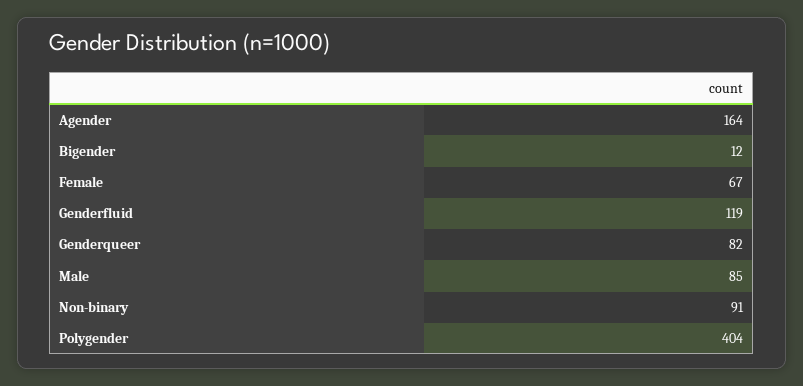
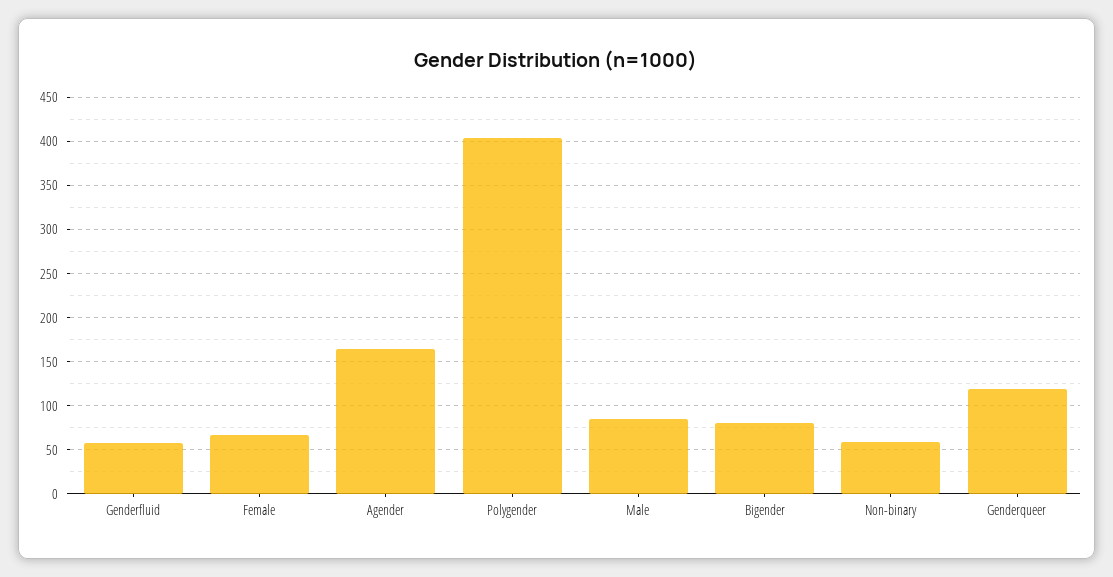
  {
    "Agender": 164,
-   "Bigender": 12,
+   "Bigender": 80,
    "Female": 67,
-   "Genderfluid": 119,
+   "Genderfluid": 60,
-   "Genderqueer": 82,
+   "Genderqueer": 120,
    "Male": 85,
-   "Non-binary": 91,
+   "Non-binary": 60,
    "Polygender": 404
  }

